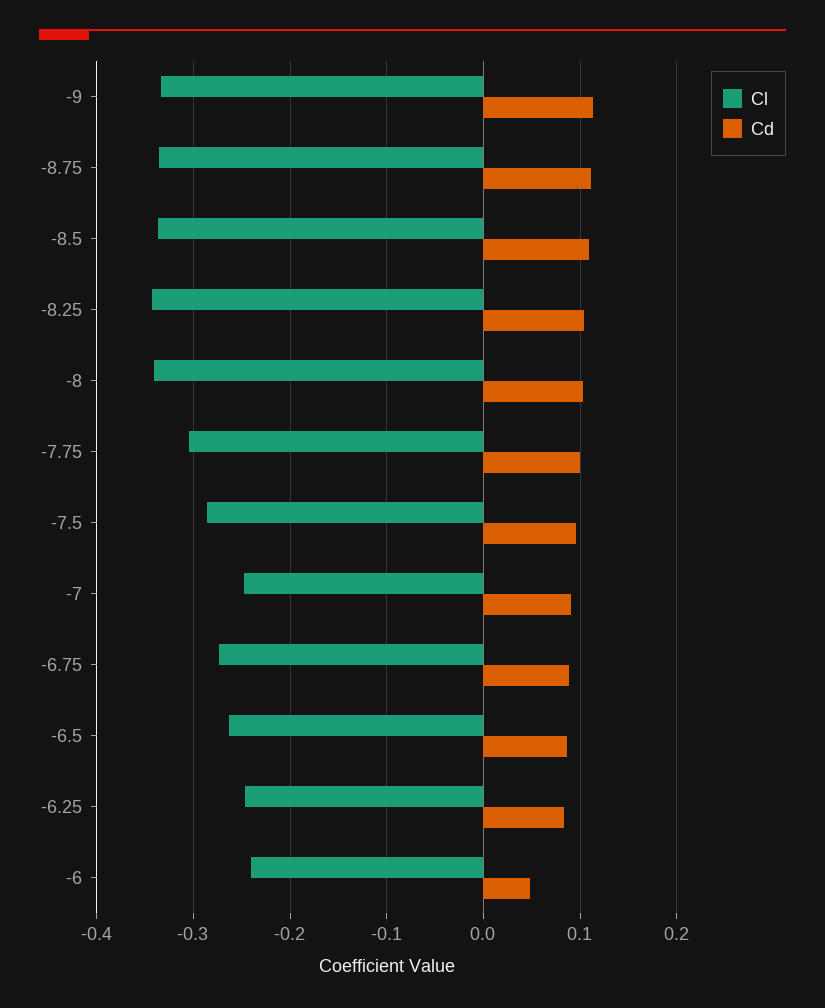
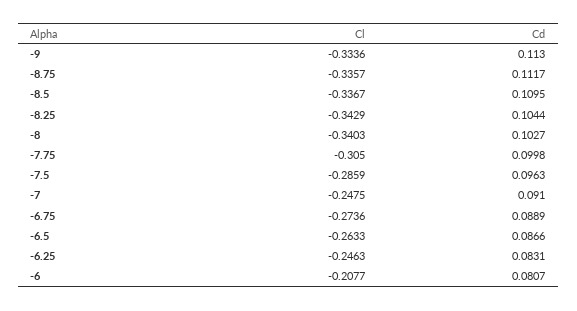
  {
    "Cl": {
      "-9": -0.3336,
      "-8.75": -0.3357,
      "-8.5": -0.3367,
      "-8.25": -0.3429,
      "-8": -0.3403,
      "-7.75": -0.305,
      "-7.5": -0.2859,
      "-7": -0.2475,
      "-6.75": -0.2736,
      "-6.5": -0.2633,
      "-6.25": -0.2463,
-     "-6": -0.24
+     "-6": -0.2077
    },
    "Cd": {
      "-9": 0.113,
      "-8.75": 0.1117,
      "-8.5": 0.1095,
      "-8.25": 0.1044,
      "-8": 0.1027,
      "-7.75": 0.0998,
      "-7.5": 0.0963,
      "-7": 0.091,
      "-6.75": 0.0889,
      "-6.5": 0.0866,
      "-6.25": 0.0831,
-     "-6": 0.05
+     "-6": 0.0807
    }
  }

